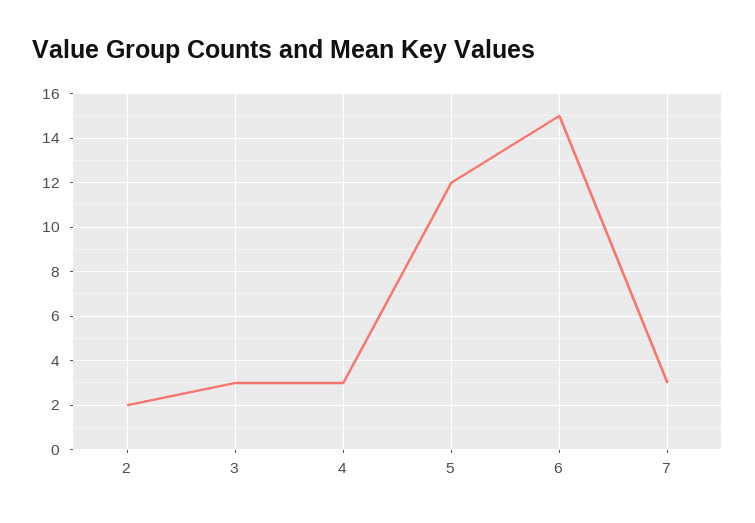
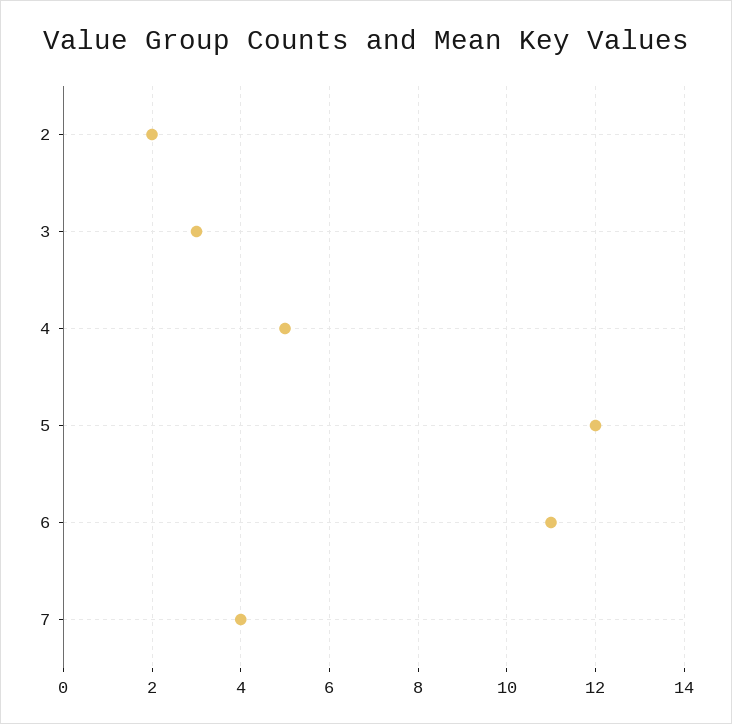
  {
    "2": 2,
    "3": 3,
-   "4": 3,
+   "4": 5,
    "5": 12,
-   "6": 15,
+   "6": 11,
-   "7": 3
+   "7": 4
  }

